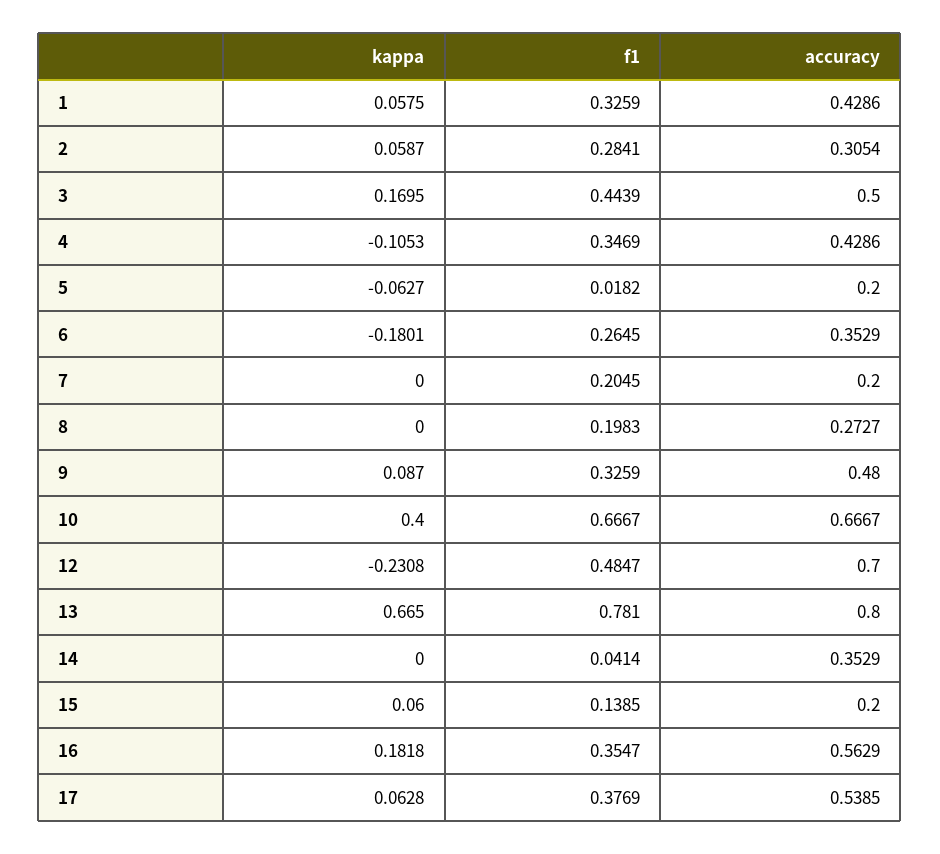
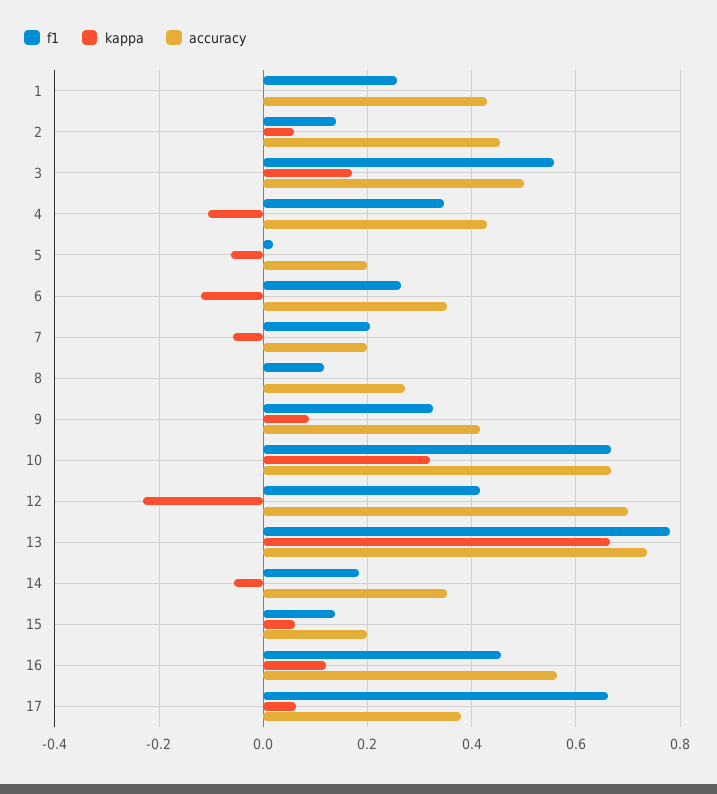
  {
    "kappa": {
-     "1": 0.0575,
+     "1": 0,
      "2": 0.0587,
      "3": 0.1695,
      "4": -0.1053,
      "5": -0.0627,
-     "6": -0.1801,
+     "6": -0.12,
-     "7": 0,
+     "7": -0.06,
      "8": 0,
      "9": 0.087,
-     "10": 0.4,
+     "10": 0.32,
      "12": -0.2308,
      "13": 0.665,
-     "14": 0,
+     "14": -0.06,
      "15": 0.06,
-     "16": 0.1818,
+     "16": 0.12,
      "17": 0.0628
    },
    "f1": {
-     "1": 0.3259,
+     "1": 0.26,
-     "2": 0.2841,
+     "2": 0.14,
-     "3": 0.4439,
+     "3": 0.56,
      "4": 0.3469,
      "5": 0.0182,
      "6": 0.2645,
      "7": 0.2045,
-     "8": 0.1983,
+     "8": 0.12,
      "9": 0.3259,
      "10": 0.6667,
-     "12": 0.4847,
+     "12": 0.42,
      "13": 0.781,
-     "14": 0.0414,
+     "14": 0.18,
      "15": 0.1385,
-     "16": 0.3547,
+     "16": 0.46,
-     "17": 0.3769
+     "17": 0.66
    },
    "accuracy": {
      "1": 0.4286,
-     "2": 0.3054,
+     "2": 0.46,
      "3": 0.5,
      "4": 0.4286,
      "5": 0.2,
      "6": 0.3529,
      "7": 0.2,
      "8": 0.2727,
-     "9": 0.48,
+     "9": 0.42,
      "10": 0.6667,
      "12": 0.7,
-     "13": 0.8,
+     "13": 0.74,
      "14": 0.3529,
      "15": 0.2,
      "16": 0.5629,
-     "17": 0.5385
+     "17": 0.38
    }
  }

